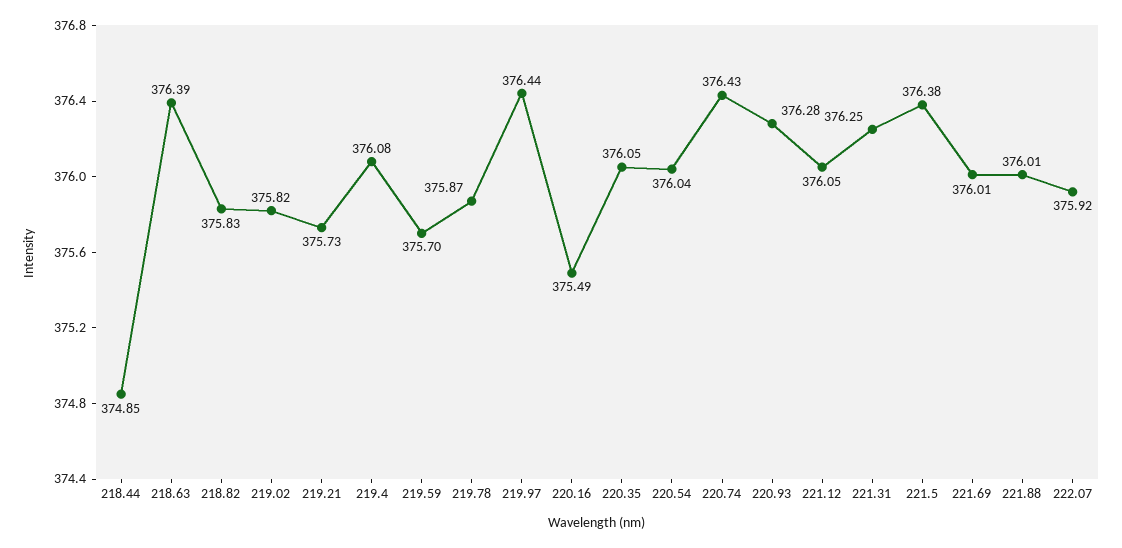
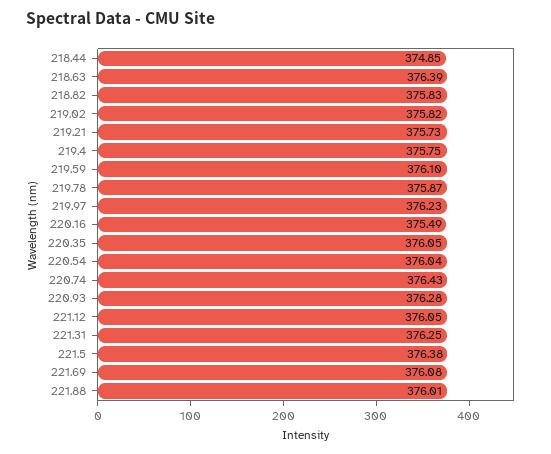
  {
    "218.44": 374.85,
    "218.63": 376.39,
    "218.82": 375.83,
    "219.02": 375.82,
    "219.21": 375.73,
-   "219.4": 376.08,
+   "219.4": 375.75,
-   "219.59": 375.7,
+   "219.59": 376.1,
    "219.78": 375.87,
-   "219.97": 376.44,
+   "219.97": 376.23,
    "220.16": 375.49,
    "220.35": 376.05,
    "220.54": 376.04,
    "220.74": 376.43,
    "220.93": 376.28,
    "221.12": 376.05,
    "221.31": 376.25,
    "221.5": 376.38,
-   "221.69": 376.01,
+   "221.69": 376.08,
-   "221.88": 376.01,
+   "221.88": 376.01
-   "222.07": 375.92
  }

